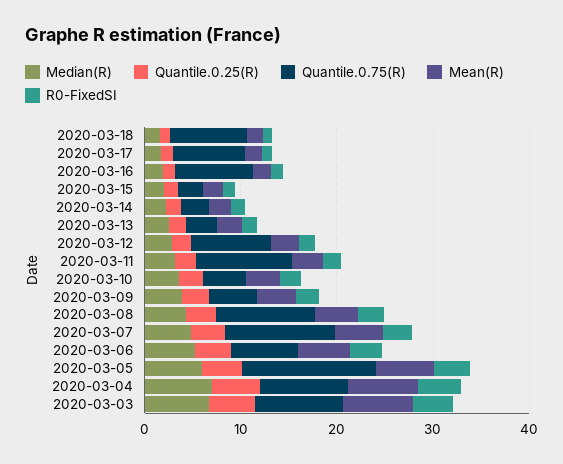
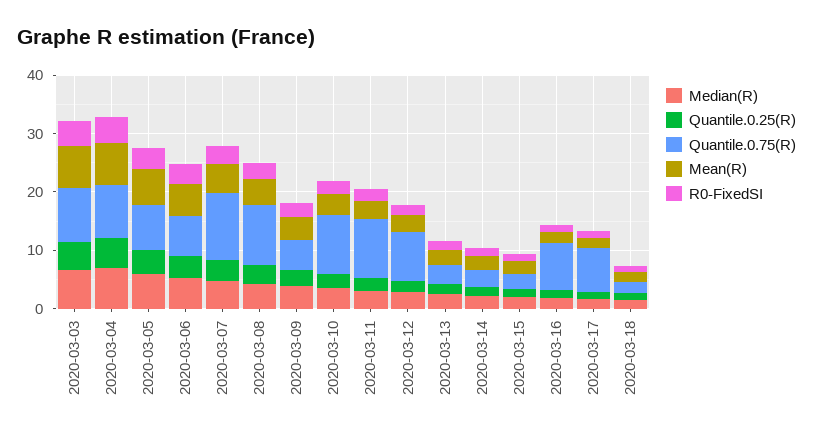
  {
    "Median(R)": {
      "2020-03-18": 2,
      "2020-03-17": 2,
      "2020-03-16": 2,
      "2020-03-15": 2,
      "2020-03-14": 2,
      "2020-03-13": 2,
      "2020-03-12": 2,
      "2020-03-11": 4,
      "2020-03-10": 4,
      "2020-03-09": 4,
      "2020-03-08": 4,
      "2020-03-07": 4,
      "2020-03-06": 6,
      "2020-03-05": 6,
      "2020-03-04": 6,
      "2020-03-03": 6
    },
    "Quantile.0.25(R)": {
      "2020-03-18": 2,
      "2020-03-17": 2,
      "2020-03-16": 2,
      "2020-03-15": 2,
      "2020-03-14": 2,
      "2020-03-13": 2,
      "2020-03-12": 2,
      "2020-03-11": 2,
      "2020-03-10": 2,
      "2020-03-09": 2,
      "2020-03-08": 4,
      "2020-03-07": 4,
      "2020-03-06": 4,
      "2020-03-05": 4,
      "2020-03-04": 6,
      "2020-03-03": 4
    },
    "Quantile.0.75(R)": {
-     "2020-03-18": 8,
+     "2020-03-18": 2,
      "2020-03-17": 8,
      "2020-03-16": 8,
      "2020-03-15": 2,
      "2020-03-14": 2,
      "2020-03-13": 4,
      "2020-03-12": 8,
      "2020-03-11": 10,
-     "2020-03-10": 4,
+     "2020-03-10": 10,
      "2020-03-09": 6,
      "2020-03-08": 10,
      "2020-03-07": 12,
      "2020-03-06": 6,
-     "2020-03-05": 14,
+     "2020-03-05": 8,
      "2020-03-04": 10,
      "2020-03-03": 10
    },
    "Mean(R)": {
      "2020-03-18": 2,
      "2020-03-17": 2,
      "2020-03-16": 2,
      "2020-03-15": 2,
      "2020-03-14": 2,
      "2020-03-13": 2,
      "2020-03-12": 2,
      "2020-03-11": 4,
      "2020-03-10": 4,
      "2020-03-09": 4,
      "2020-03-08": 4,
      "2020-03-07": 6,
      "2020-03-06": 6,
      "2020-03-05": 6,
      "2020-03-04": 8,
      "2020-03-03": 8
    },
    "R0-FixedSI": {
      "2020-03-18": 2,
      "2020-03-17": 2,
      "2020-03-16": 2,
      "2020-03-15": 2,
      "2020-03-14": 2,
      "2020-03-13": 2,
      "2020-03-12": 2,
      "2020-03-11": 2,
      "2020-03-10": 2,
      "2020-03-09": 2,
      "2020-03-08": 2,
      "2020-03-07": 4,
      "2020-03-06": 4,
      "2020-03-05": 4,
      "2020-03-04": 4,
      "2020-03-03": 4
    }
  }

